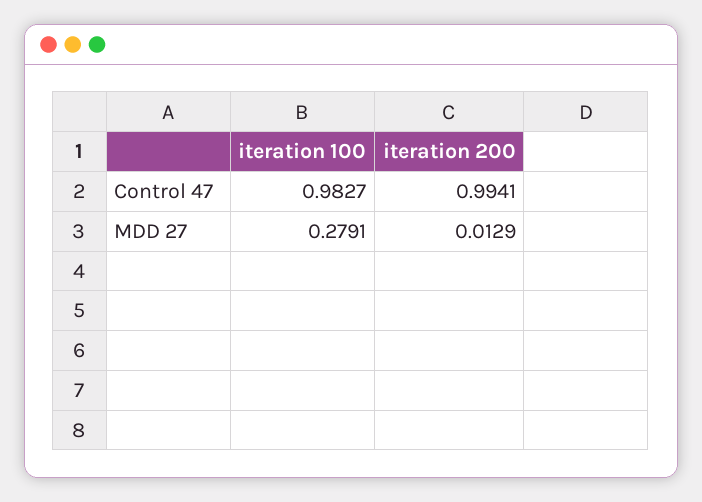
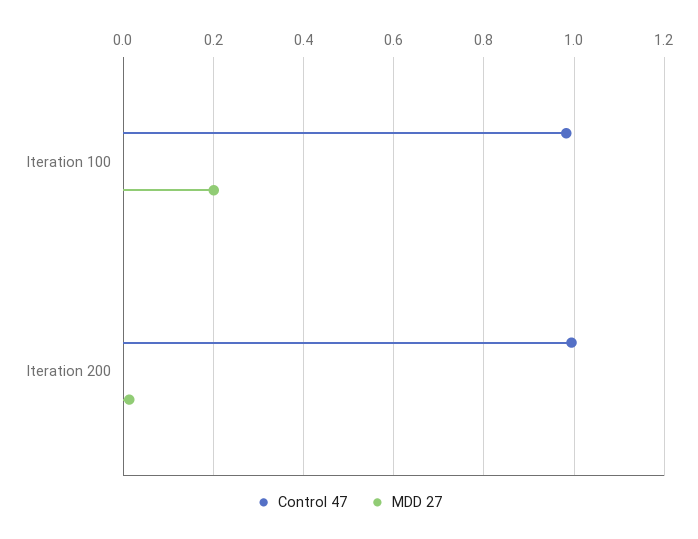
  {
    "Control 47": {
      "iteration 100": 0.9827,
      "iteration 200": 0.9941
    },
    "MDD 27": {
-     "iteration 100": 0.2791,
+     "iteration 100": 0.2,
      "iteration 200": 0.0129
    }
  }

